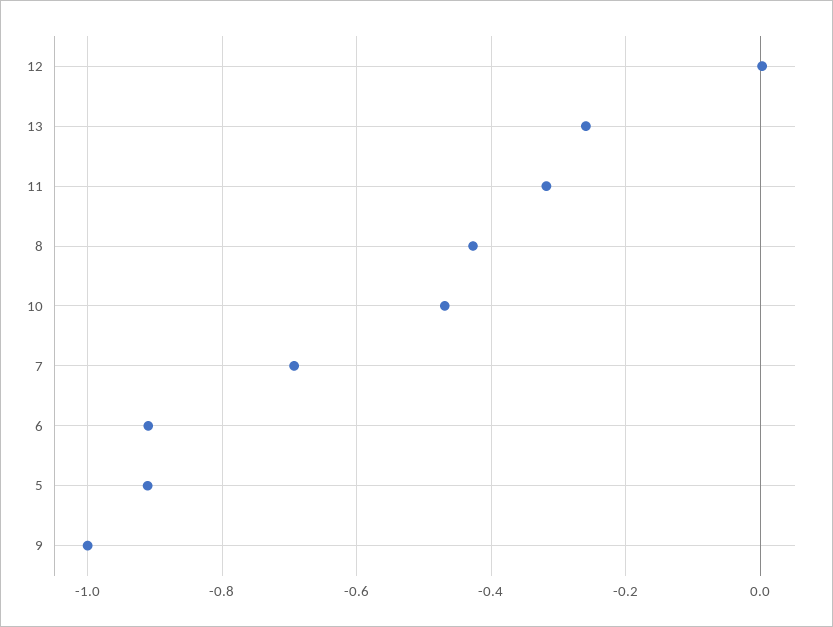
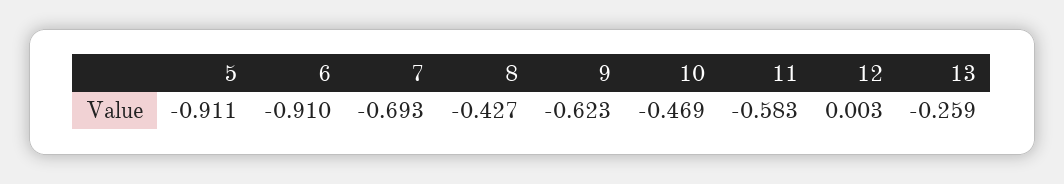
  {
    "12": 0.003,
    "13": -0.259,
-   "11": -0.32,
+   "11": -0.583,
    "8": -0.427,
    "10": -0.469,
    "7": -0.693,
    "6": -0.91,
    "5": -0.911,
-   "9": -1
+   "9": -0.623
  }

